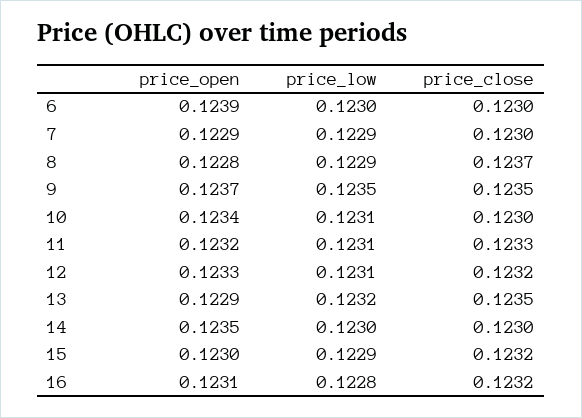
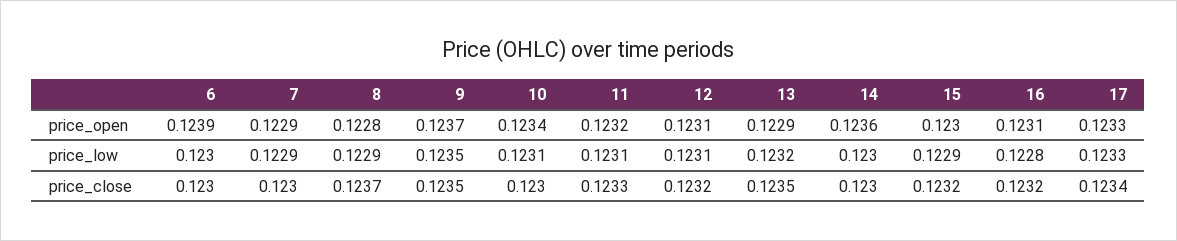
  {
    "price_open": {
      "6": 0.1239,
      "7": 0.1229,
      "8": 0.1228,
      "9": 0.1237,
      "10": 0.1234,
      "11": 0.1232,
-     "12": 0.1233,
+     "12": 0.1231,
      "13": 0.1229,
-     "14": 0.1235,
+     "14": 0.1236,
      "15": 0.123,
-     "16": 0.1231
+     "16": 0.1231,
+     "17": 0.1233
    },
    "price_low": {
      "6": 0.123,
      "7": 0.1229,
      "8": 0.1229,
      "9": 0.1235,
      "10": 0.1231,
      "11": 0.1231,
      "12": 0.1231,
      "13": 0.1232,
      "14": 0.123,
      "15": 0.1229,
-     "16": 0.1228
+     "16": 0.1228,
+     "17": 0.1233
    },
    "price_close": {
      "6": 0.123,
      "7": 0.123,
      "8": 0.1237,
      "9": 0.1235,
      "10": 0.123,
      "11": 0.1233,
      "12": 0.1232,
      "13": 0.1235,
      "14": 0.123,
      "15": 0.1232,
-     "16": 0.1232
+     "16": 0.1232,
+     "17": 0.1234
    }
  }

